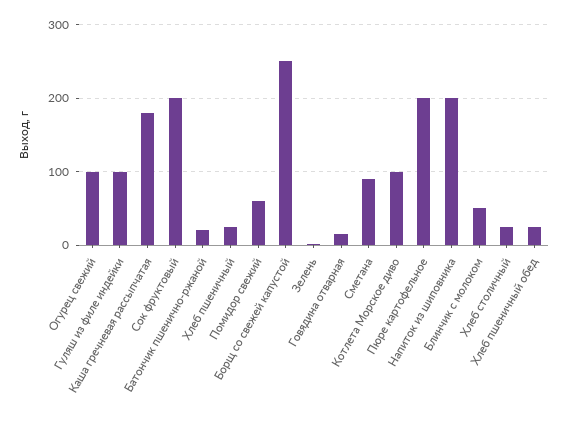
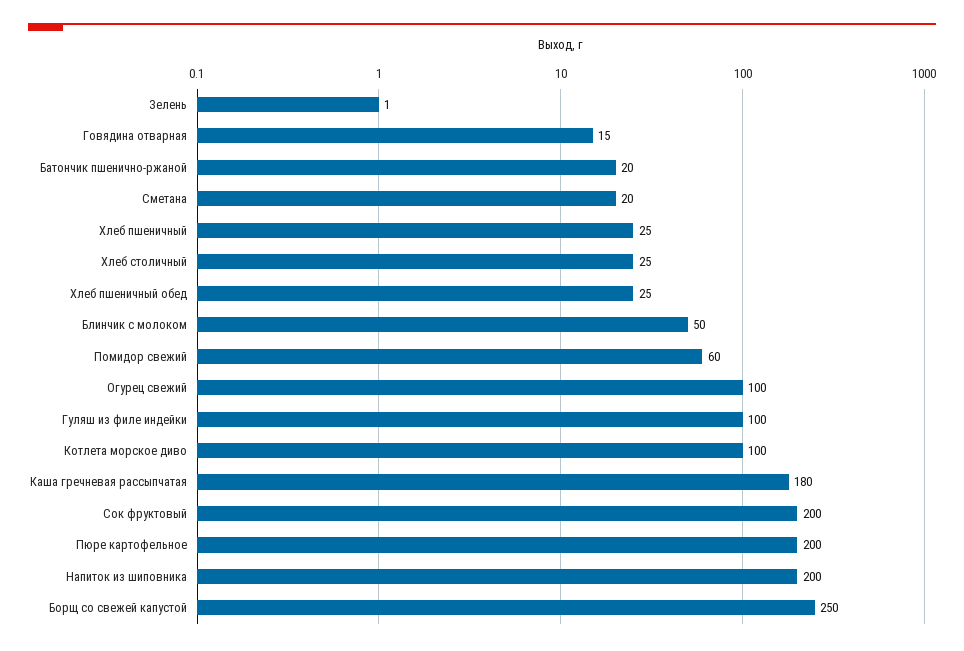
  {
    "Огурец свежий": 100,
    "Гуляш из филе индейки": 100,
    "Каша гречневая рассыпчатая": 180,
    "Сок фруктовый": 200,
    "Батончик пшенично-ржаной": 20,
    "Хлеб пшеничный": 25,
    "Помидор свежий": 60,
    "Борщ со свежей капустой": 250,
    "Зелень": 1,
    "Говядина отварная": 15,
-   "Сметана": 90,
+   "Сметана": 20,
    "Котлета Морское диво": 100,
    "Пюре картофельное": 200,
    "Напиток из шиповника": 200,
    "Блинчик с молоком": 50,
    "Хлеб столичный": 25,
    "Хлеб пшеничный обед": 25
  }

